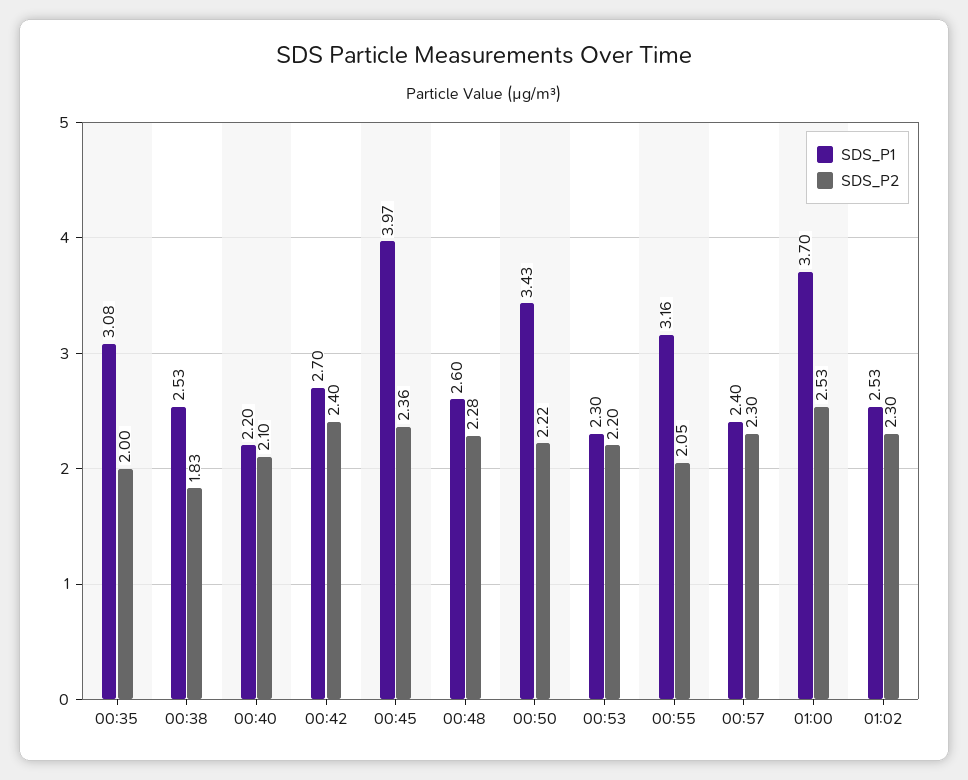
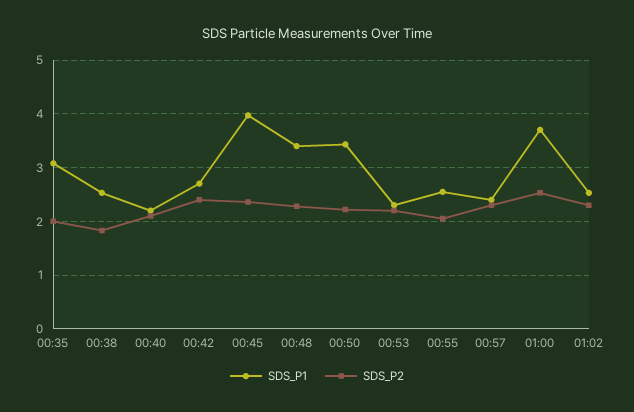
  {
    "SDS_P1": {
      "00:35": 3.08,
      "00:38": 2.53,
      "00:40": 2.2,
      "00:42": 2.7,
      "00:45": 3.97,
-     "00:48": 2.6,
+     "00:48": 3.4,
      "00:50": 3.43,
      "00:53": 2.3,
-     "00:55": 3.16,
+     "00:55": 2.6,
      "00:57": 2.4,
      "01:00": 3.7,
      "01:02": 2.53
    },
    "SDS_P2": {
      "00:35": 2,
      "00:38": 1.83,
      "00:40": 2.1,
      "00:42": 2.4,
      "00:45": 2.36,
      "00:48": 2.28,
      "00:50": 2.22,
      "00:53": 2.2,
      "00:55": 2.05,
      "00:57": 2.3,
      "01:00": 2.53,
      "01:02": 2.3
    }
  }

